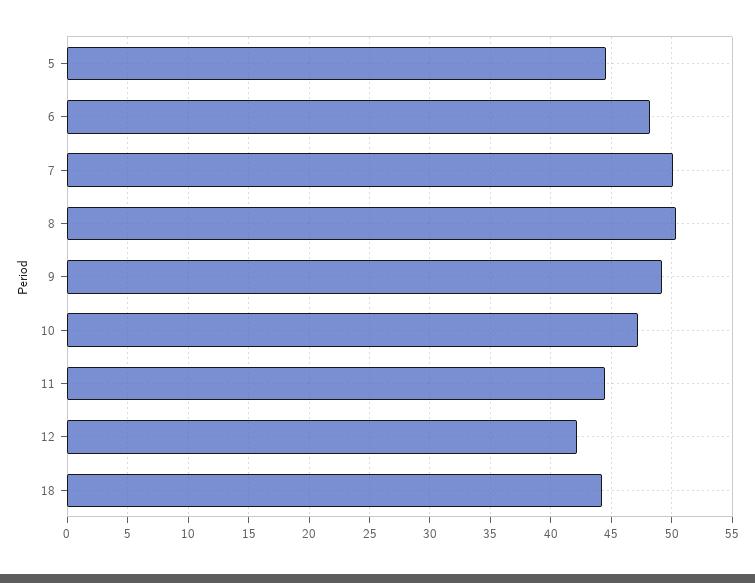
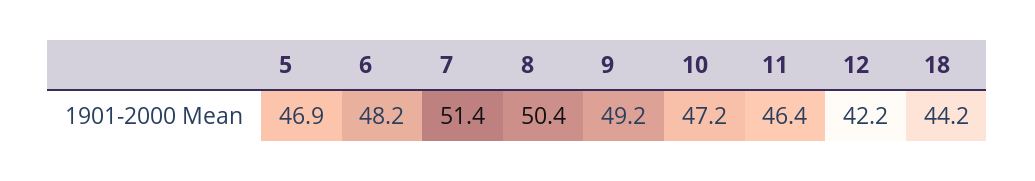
  {
-   "5": 44.5,
+   "5": 46.9,
    "6": 48.2,
-   "7": 50,
+   "7": 51.4,
    "8": 50.4,
    "9": 49.2,
    "10": 47.2,
-   "11": 44.5,
+   "11": 46.4,
    "12": 42.2,
    "18": 44.2
  }

